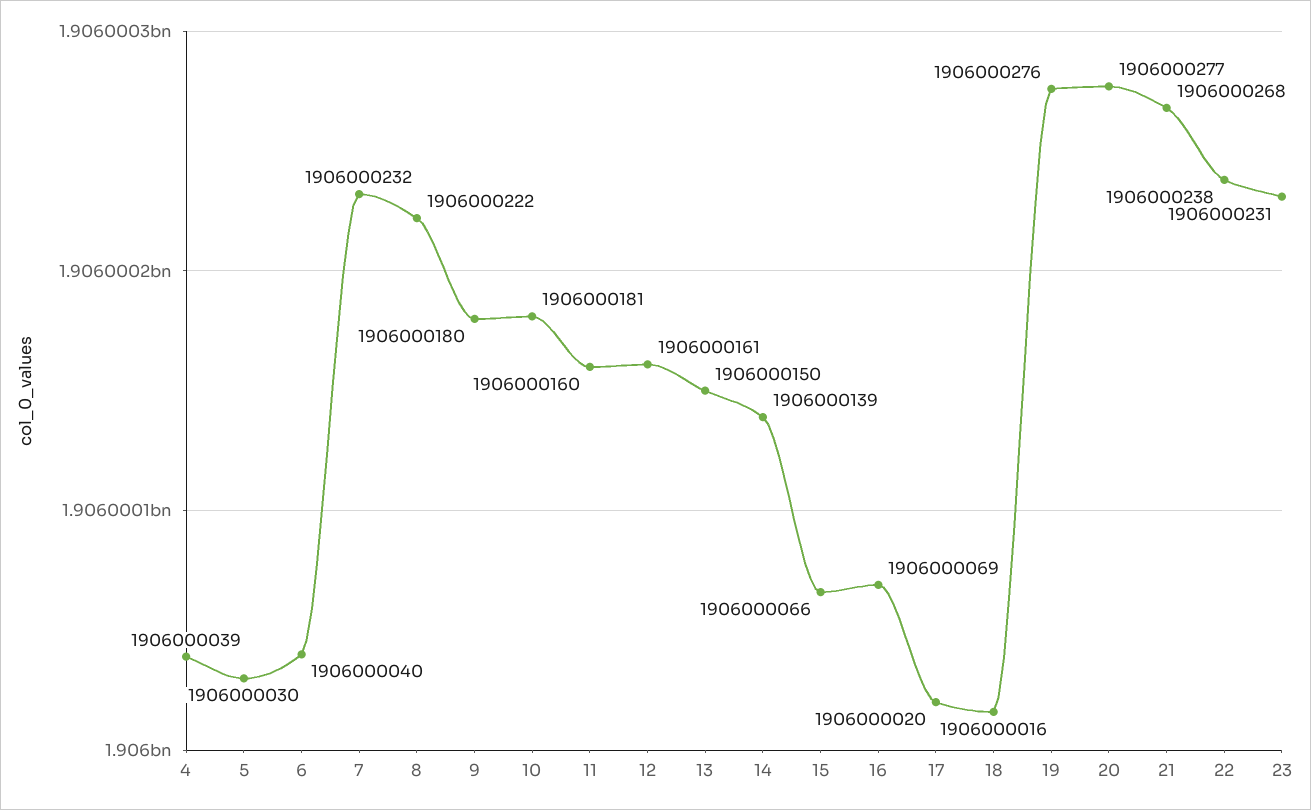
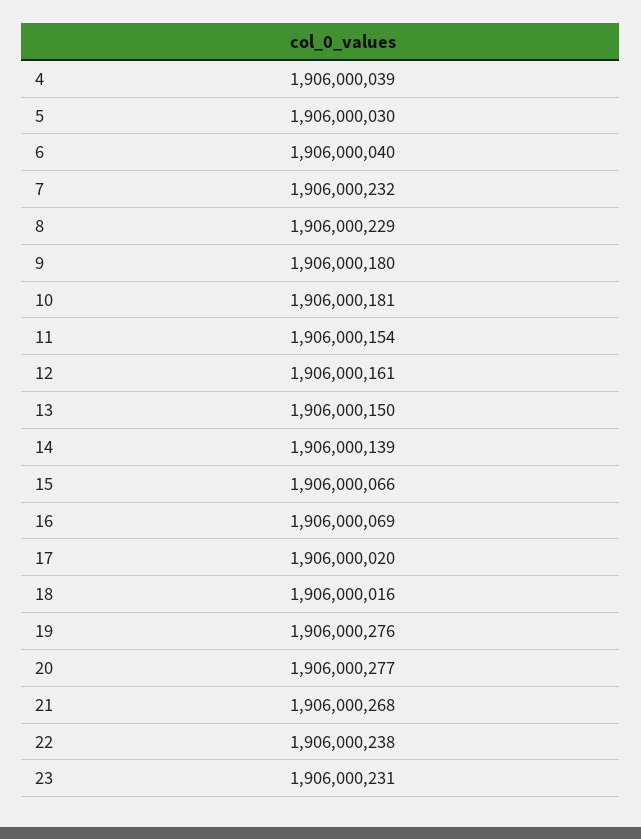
  {
    "4": 1906000039,
    "5": 1906000030,
    "6": 1906000040,
    "7": 1906000232,
-   "8": 1906000222,
+   "8": 1906000229,
    "9": 1906000180,
    "10": 1906000181,
-   "11": 1906000160,
+   "11": 1906000154,
    "12": 1906000161,
    "13": 1906000150,
    "14": 1906000139,
    "15": 1906000066,
    "16": 1906000069,
    "17": 1906000020,
    "18": 1906000016,
    "19": 1906000276,
    "20": 1906000277,
    "21": 1906000268,
    "22": 1906000238,
    "23": 1906000231
  }

